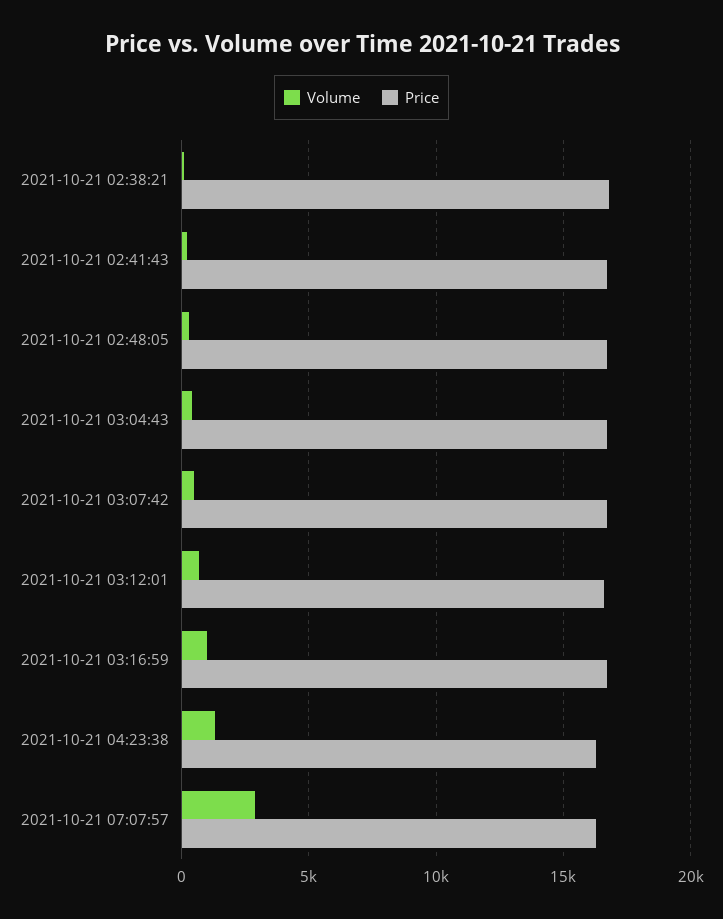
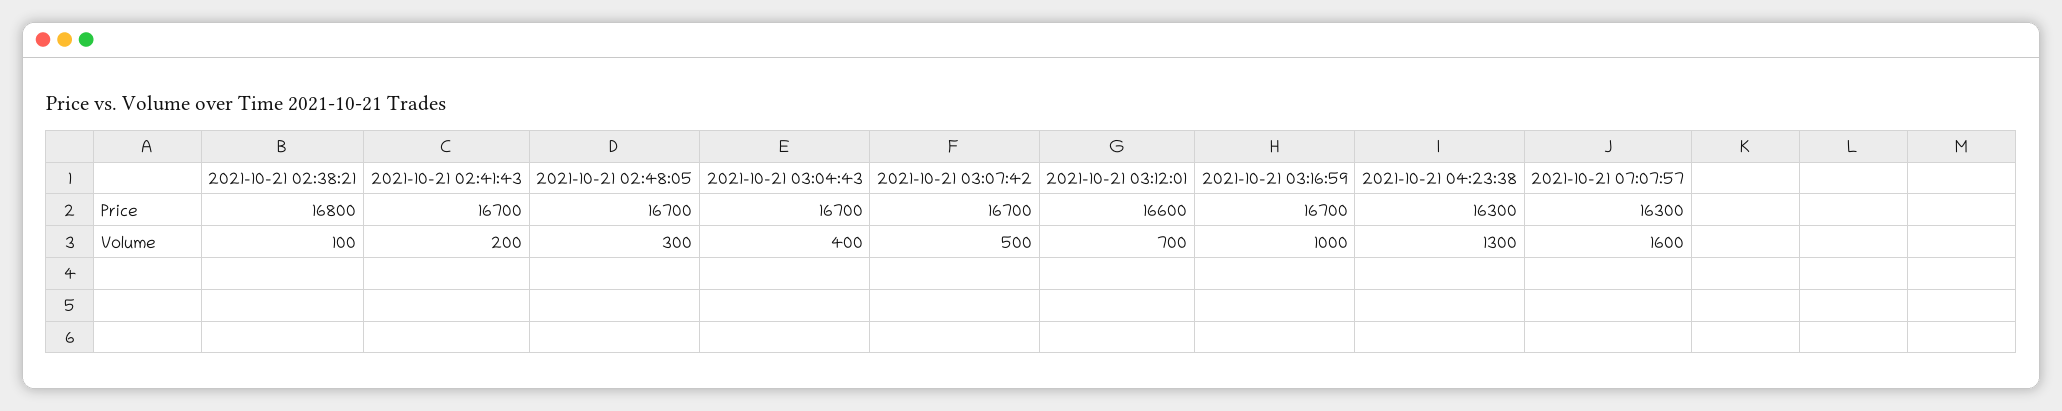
  {
    "Volume": {
      "2021-10-21 02:38:21": 100,
      "2021-10-21 02:41:43": 200,
      "2021-10-21 02:48:05": 300,
      "2021-10-21 03:04:43": 400,
      "2021-10-21 03:07:42": 500,
      "2021-10-21 03:12:01": 700,
      "2021-10-21 03:16:59": 1000,
      "2021-10-21 04:23:38": 1300,
-     "2021-10-21 07:07:57": 3000
+     "2021-10-21 07:07:57": 1600
    },
    "Price": {
      "2021-10-21 02:38:21": 16800,
      "2021-10-21 02:41:43": 16700,
      "2021-10-21 02:48:05": 16700,
      "2021-10-21 03:04:43": 16700,
      "2021-10-21 03:07:42": 16700,
      "2021-10-21 03:12:01": 16600,
      "2021-10-21 03:16:59": 16700,
      "2021-10-21 04:23:38": 16300,
      "2021-10-21 07:07:57": 16300
    }
  }

